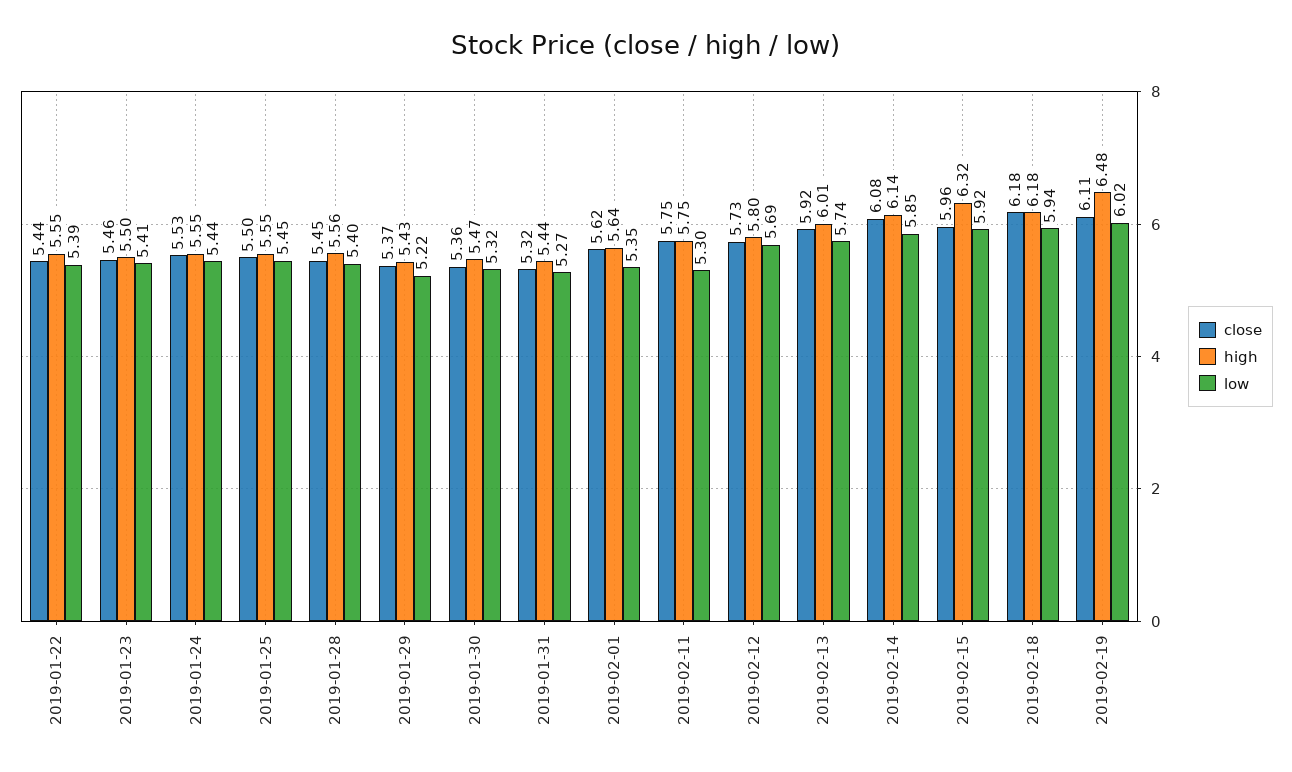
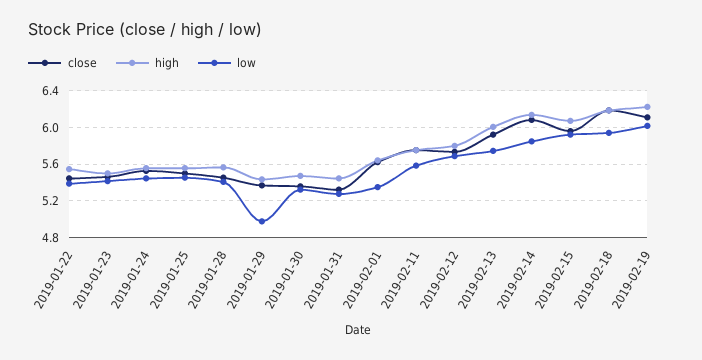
  {
    "close": {
      "2019-01-22": 5.44,
      "2019-01-23": 5.46,
      "2019-01-24": 5.53,
      "2019-01-25": 5.5,
      "2019-01-28": 5.45,
      "2019-01-29": 5.37,
      "2019-01-30": 5.36,
      "2019-01-31": 5.32,
      "2019-02-01": 5.62,
      "2019-02-11": 5.75,
      "2019-02-12": 5.73,
      "2019-02-13": 5.92,
      "2019-02-14": 6.08,
      "2019-02-15": 5.96,
      "2019-02-18": 6.18,
      "2019-02-19": 6.11
    },
    "high": {
      "2019-01-22": 5.55,
      "2019-01-23": 5.5,
      "2019-01-24": 5.55,
      "2019-01-25": 5.55,
      "2019-01-28": 5.56,
      "2019-01-29": 5.43,
      "2019-01-30": 5.47,
      "2019-01-31": 5.44,
      "2019-02-01": 5.64,
      "2019-02-11": 5.75,
      "2019-02-12": 5.8,
      "2019-02-13": 6.01,
      "2019-02-14": 6.14,
-     "2019-02-15": 6.32,
+     "2019-02-15": 6.1,
      "2019-02-18": 6.18,
-     "2019-02-19": 6.48
+     "2019-02-19": 6.2
    },
    "low": {
      "2019-01-22": 5.39,
      "2019-01-23": 5.41,
      "2019-01-24": 5.44,
      "2019-01-25": 5.45,
      "2019-01-28": 5.4,
-     "2019-01-29": 5.22,
+     "2019-01-29": 5,
      "2019-01-30": 5.32,
      "2019-01-31": 5.27,
      "2019-02-01": 5.35,
-     "2019-02-11": 5.3,
+     "2019-02-11": 5.6,
      "2019-02-12": 5.69,
      "2019-02-13": 5.74,
      "2019-02-14": 5.85,
      "2019-02-15": 5.92,
      "2019-02-18": 5.94,
      "2019-02-19": 6.02
    }
  }

